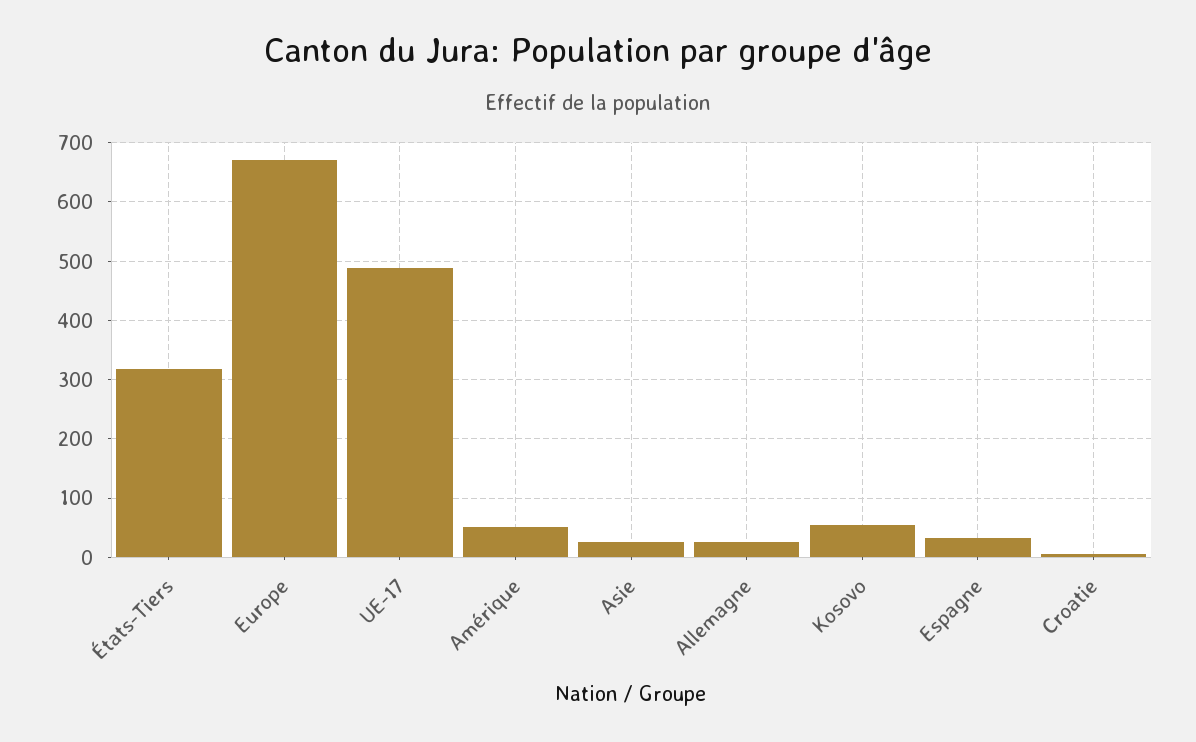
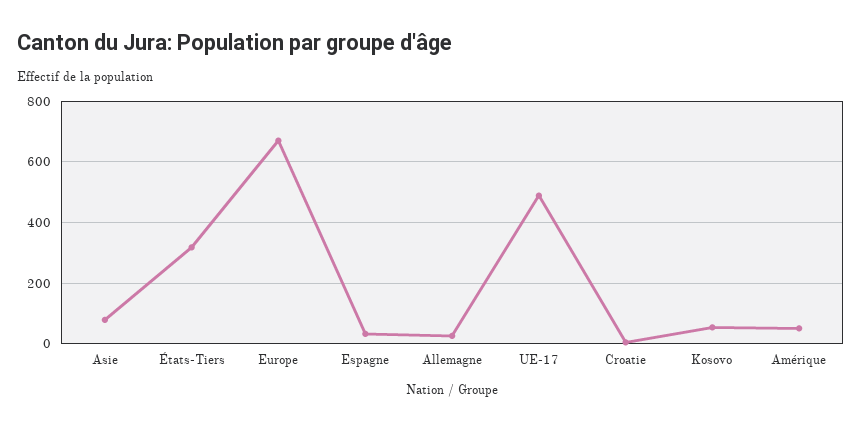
  {
    "États-Tiers": 320,
    "Europe": 680,
    "UE-17": 480,
    "Amérique": 60,
-   "Asie": 20,
+   "Asie": 80,
    "Allemagne": 20,
    "Kosovo": 60,
    "Espagne": 40,
    "Croatie": 0
  }

